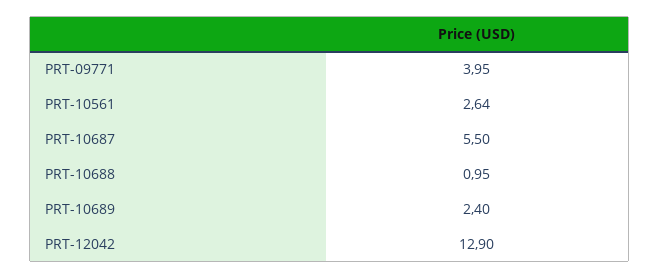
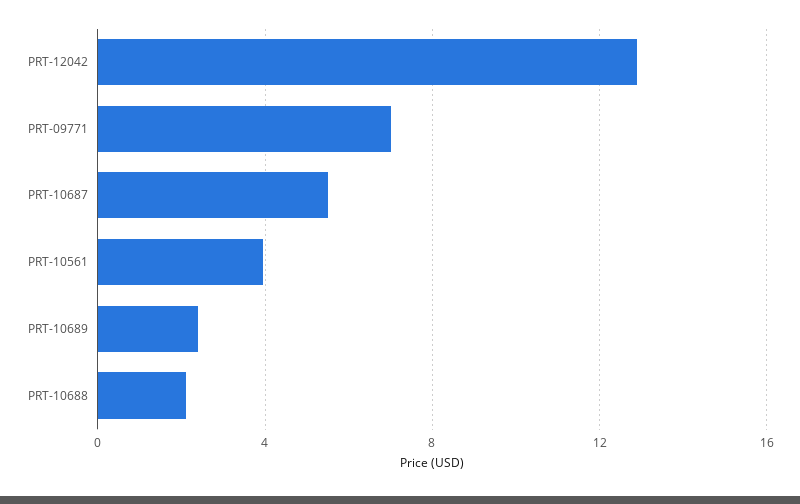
  {
-   "PRT-09771": 3.95,
+   "PRT-09771": 7,
-   "PRT-10561": 2.64,
+   "PRT-10561": 4,
    "PRT-10687": 5.5,
-   "PRT-10688": 0.95,
+   "PRT-10688": 2,
    "PRT-10689": 2.4,
    "PRT-12042": 12.9
  }

